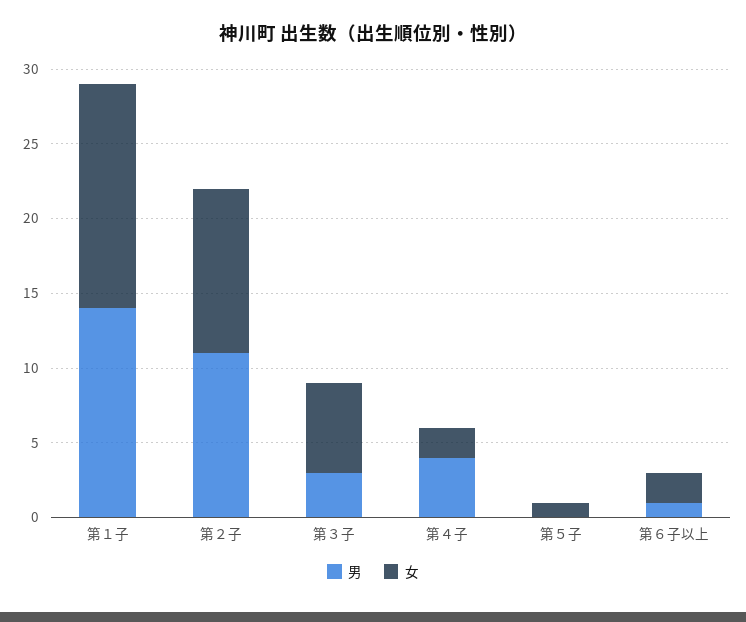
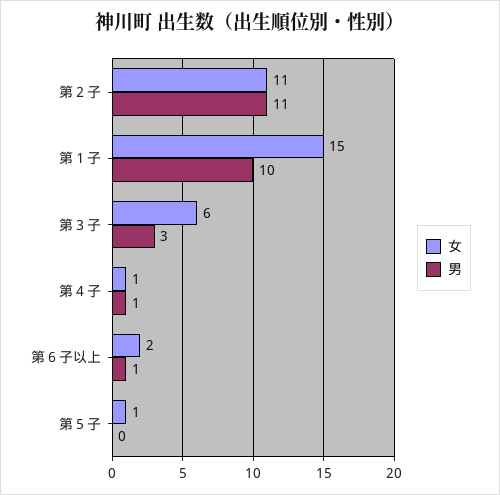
  {
    "男": {
-     "第１子": 14,
+     "第１子": 10,
      "第２子": 11,
      "第３子": 3,
-     "第４子": 4,
+     "第４子": 1,
      "第５子": 0,
      "第６子以上": 1
    },
    "女": {
      "第１子": 15,
      "第２子": 11,
      "第３子": 6,
-     "第４子": 2,
+     "第４子": 1,
      "第５子": 1,
      "第６子以上": 2
    }
  }

